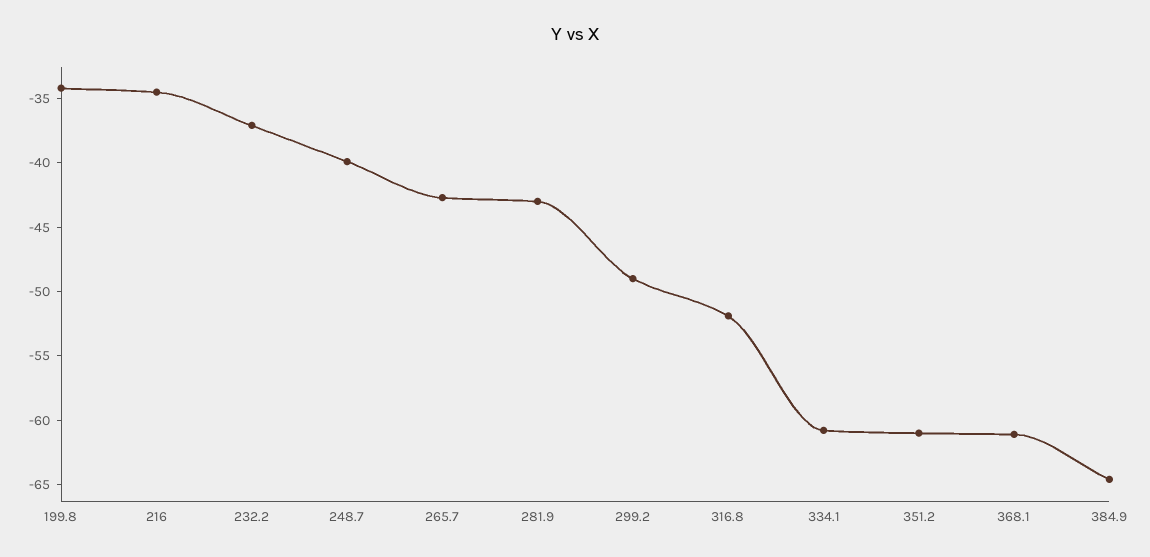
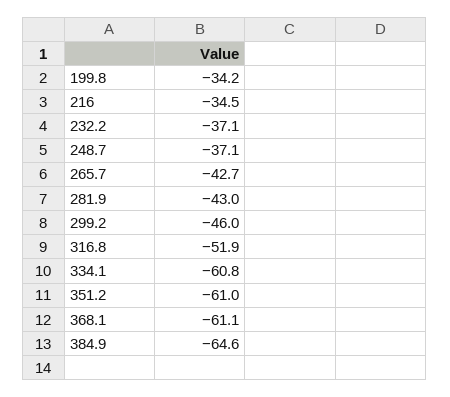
  {
    "199.8": -34.2,
    "216": -34.5,
    "232.2": -37.1,
-   "248.7": -40,
+   "248.7": -37.1,
    "265.7": -42.7,
    "281.9": -43,
-   "299.2": -49,
+   "299.2": -46,
    "316.8": -51.9,
    "334.1": -60.8,
    "351.2": -61,
    "368.1": -61.1,
    "384.9": -64.6
  }

